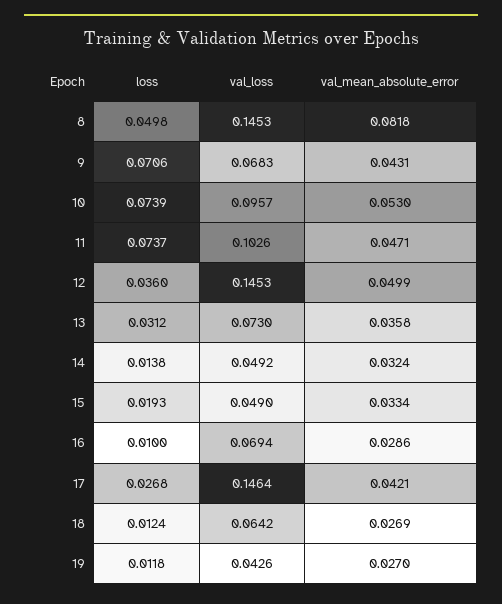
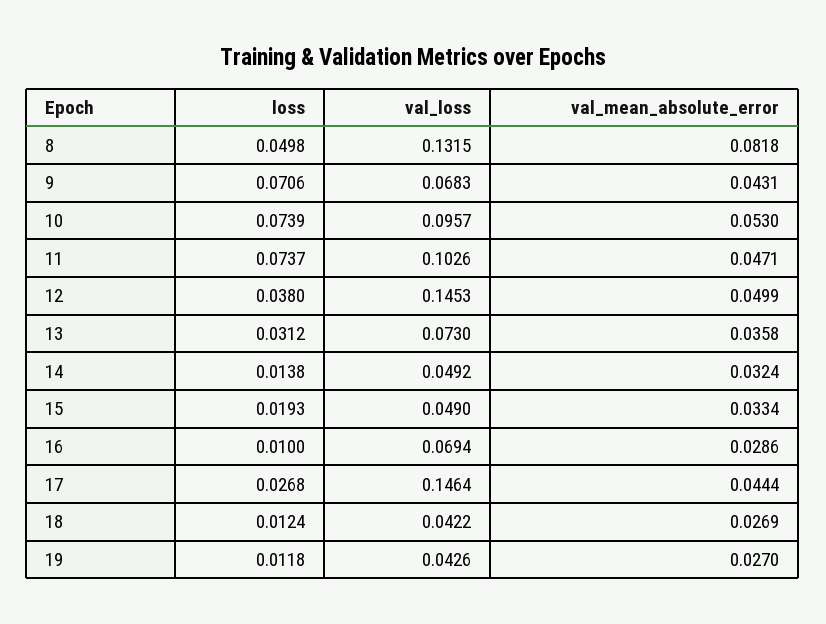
  {
    "loss": {
      "8": 0.0498,
      "9": 0.0706,
      "10": 0.0739,
      "11": 0.0737,
-     "12": 0.036,
+     "12": 0.038,
      "13": 0.0312,
      "14": 0.0138,
      "15": 0.0193,
      "16": 0.01,
      "17": 0.0268,
      "18": 0.0124,
      "19": 0.0118
    },
    "val_loss": {
-     "8": 0.1453,
+     "8": 0.1315,
      "9": 0.0683,
      "10": 0.0957,
      "11": 0.1026,
      "12": 0.1453,
      "13": 0.073,
      "14": 0.0492,
      "15": 0.049,
      "16": 0.0694,
      "17": 0.1464,
-     "18": 0.0642,
+     "18": 0.0422,
      "19": 0.0426
    },
    "val_mean_absolute_error": {
      "8": 0.0818,
      "9": 0.0431,
      "10": 0.053,
      "11": 0.0471,
      "12": 0.0499,
      "13": 0.0358,
      "14": 0.0324,
      "15": 0.0334,
      "16": 0.0286,
-     "17": 0.0421,
+     "17": 0.0444,
      "18": 0.0269,
      "19": 0.027
    }
  }

